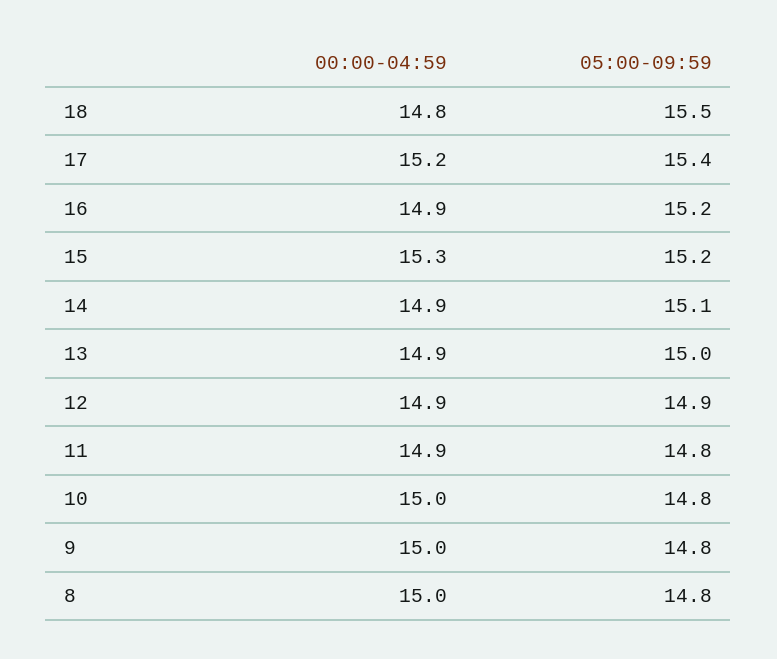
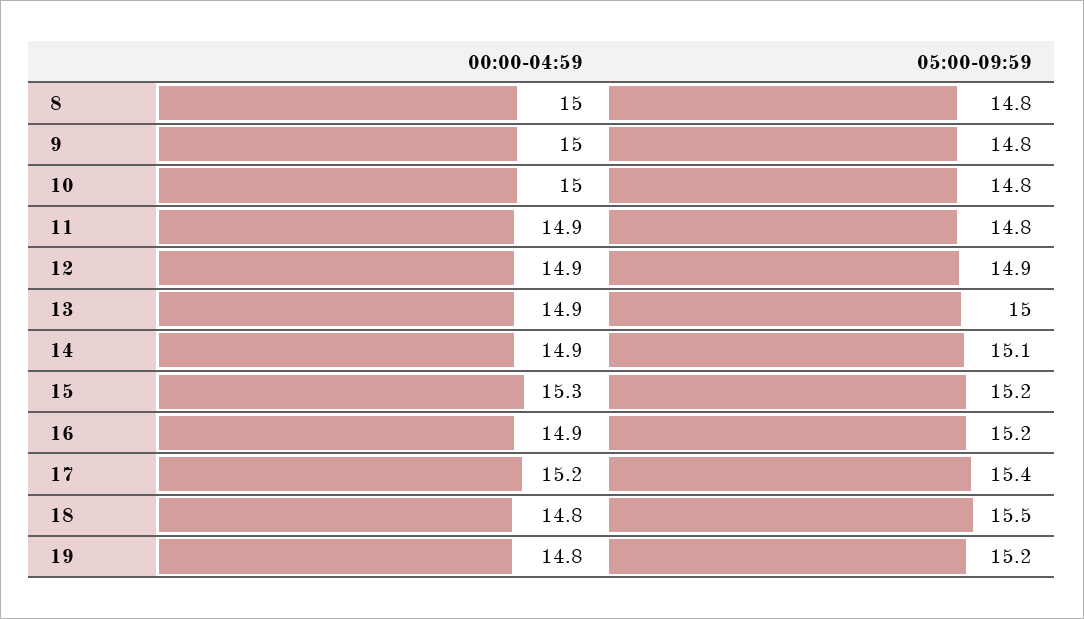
  {
    "00:00-04:59": {
      "18": 14.8,
      "17": 15.2,
      "16": 14.9,
      "15": 15.3,
      "14": 14.9,
      "13": 14.9,
      "12": 14.9,
      "11": 14.9,
      "10": 15,
      "9": 15,
-     "8": 15
+     "8": 15,
+     "19": 14.8
    },
    "05:00-09:59": {
      "18": 15.5,
      "17": 15.4,
      "16": 15.2,
      "15": 15.2,
      "14": 15.1,
      "13": 15,
      "12": 14.9,
      "11": 14.8,
      "10": 14.8,
      "9": 14.8,
-     "8": 14.8
+     "8": 14.8,
+     "19": 15.2
    }
  }

